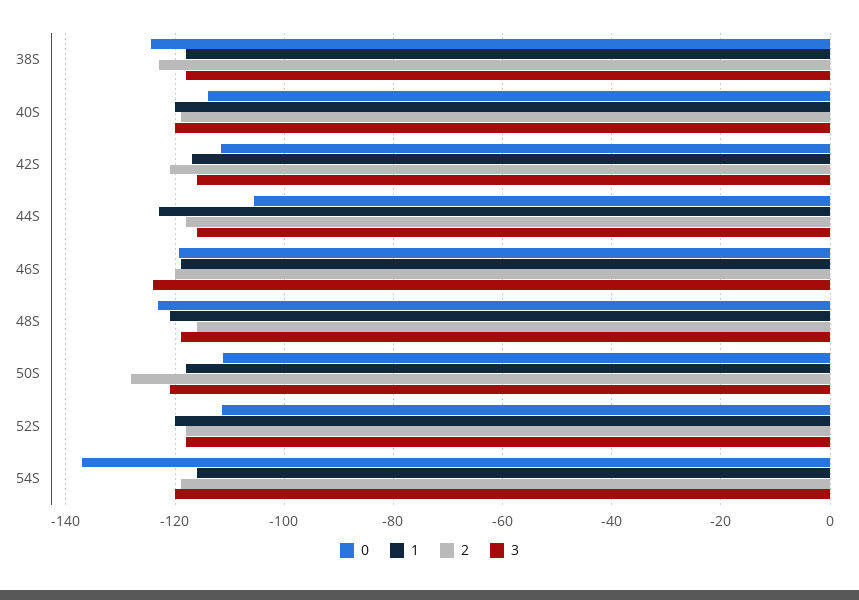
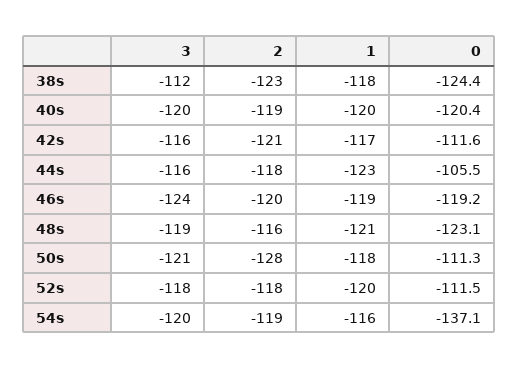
  {
    "0": {
      "38S": -124.4,
-     "40S": -114,
+     "40S": -120.4,
      "42S": -111.6,
      "44S": -105.5,
      "46S": -119.2,
      "48S": -123.1,
      "50S": -111.3,
      "52S": -111.5,
      "54S": -137.1
    },
    "1": {
      "38S": -118,
      "40S": -120,
      "42S": -117,
      "44S": -123,
      "46S": -119,
      "48S": -121,
      "50S": -118,
      "52S": -120,
      "54S": -116
    },
    "2": {
      "38S": -123,
      "40S": -119,
      "42S": -121,
      "44S": -118,
      "46S": -120,
      "48S": -116,
      "50S": -128,
      "52S": -118,
      "54S": -119
    },
    "3": {
-     "38S": -118,
+     "38S": -112,
      "40S": -120,
      "42S": -116,
      "44S": -116,
      "46S": -124,
      "48S": -119,
      "50S": -121,
      "52S": -118,
      "54S": -120
    }
  }

